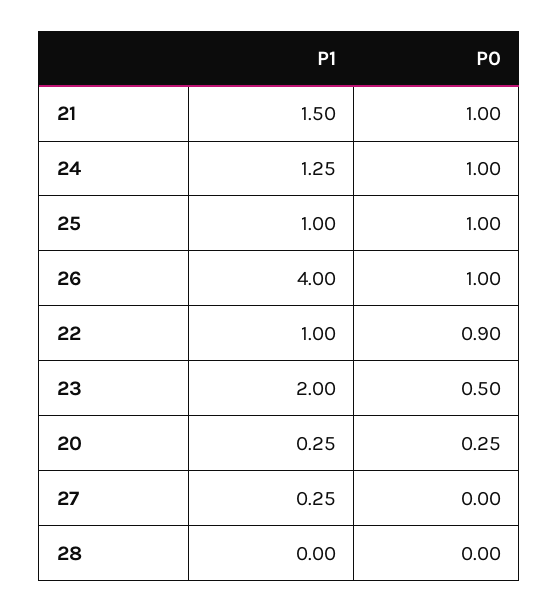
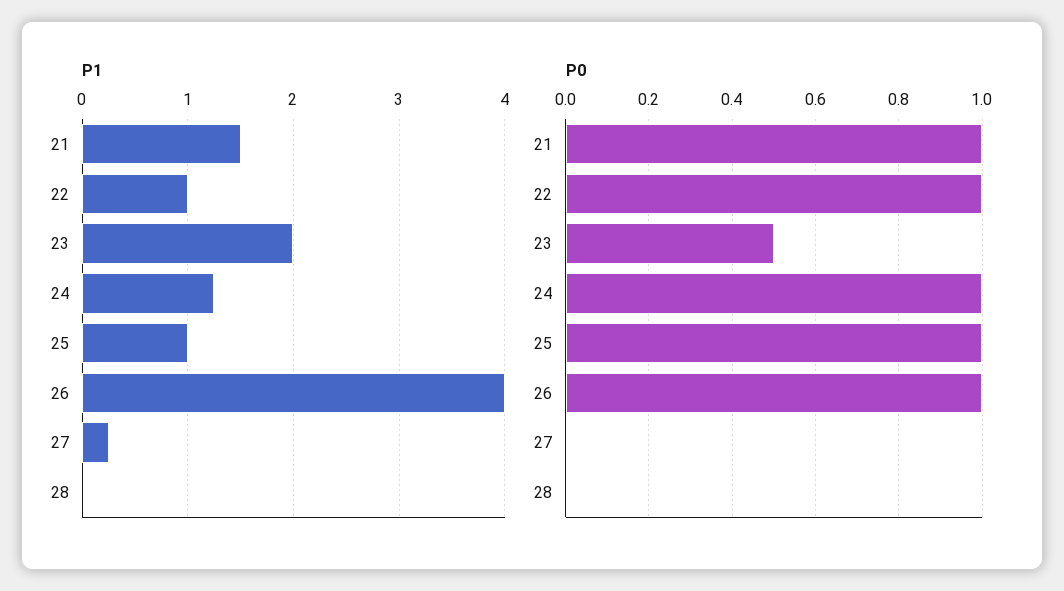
  {
    "P1": {
      "21": 1.5,
      "24": 1.25,
      "25": 1,
      "26": 4,
      "22": 1,
      "23": 2,
-     "20": 0.25,
      "27": 0.25,
      "28": 0
    },
    "P0": {
      "21": 1,
      "24": 1,
      "25": 1,
      "26": 1,
-     "22": 0.9,
+     "22": 1,
      "23": 0.5,
-     "20": 0.25,
      "27": 0,
      "28": 0
    }
  }

